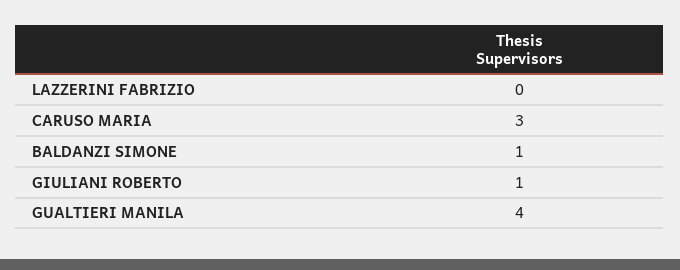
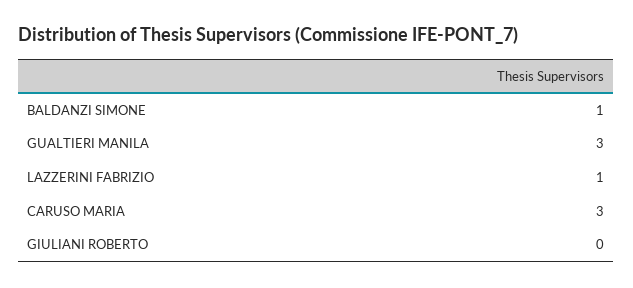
  {
-   "LAZZERINI FABRIZIO": 0,
+   "LAZZERINI FABRIZIO": 1,
    "CARUSO MARIA": 3,
    "BALDANZI SIMONE": 1,
-   "GIULIANI ROBERTO": 1,
+   "GIULIANI ROBERTO": 0,
-   "GUALTIERI MANILA": 4
+   "GUALTIERI MANILA": 3
  }

